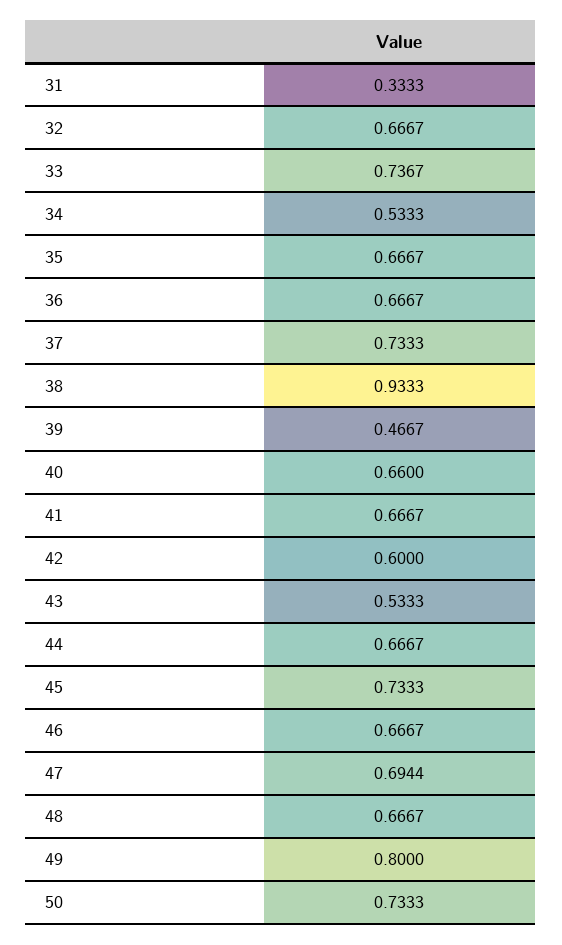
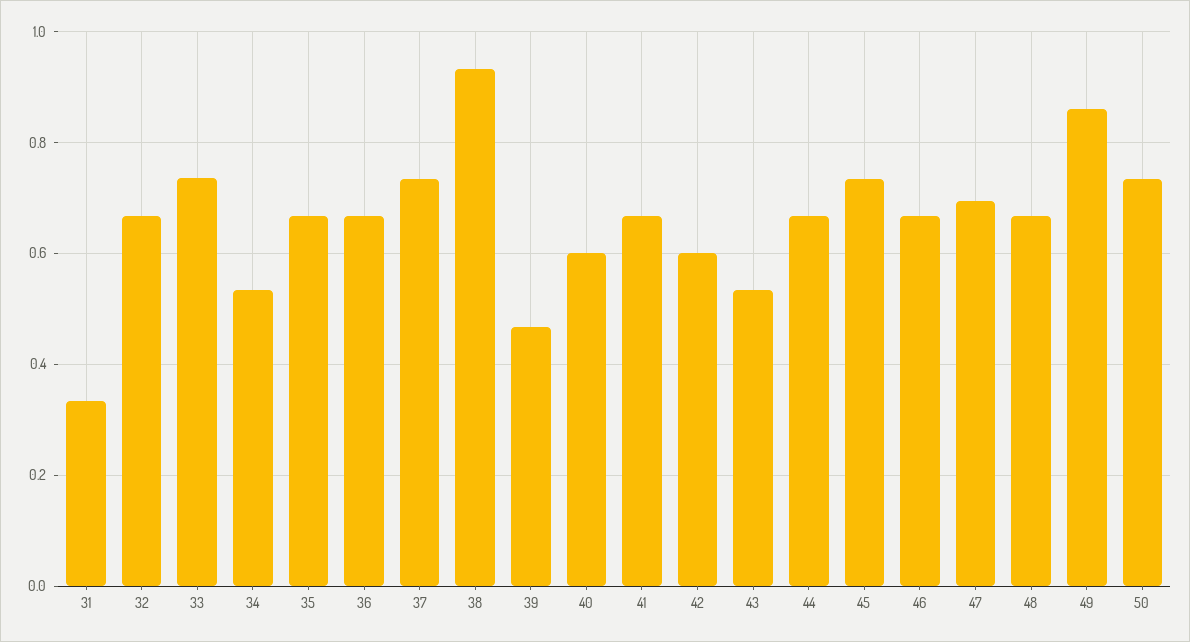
  {
    "31": 0.3333,
    "32": 0.6667,
    "33": 0.7367,
    "34": 0.5333,
    "35": 0.6667,
    "36": 0.6667,
    "37": 0.7333,
    "38": 0.9333,
    "39": 0.4667,
-   "40": 0.66,
+   "40": 0.6,
    "41": 0.6667,
    "42": 0.6,
    "43": 0.5333,
    "44": 0.6667,
    "45": 0.7333,
    "46": 0.6667,
    "47": 0.6944,
    "48": 0.6667,
-   "49": 0.8,
+   "49": 0.86,
    "50": 0.7333
  }

